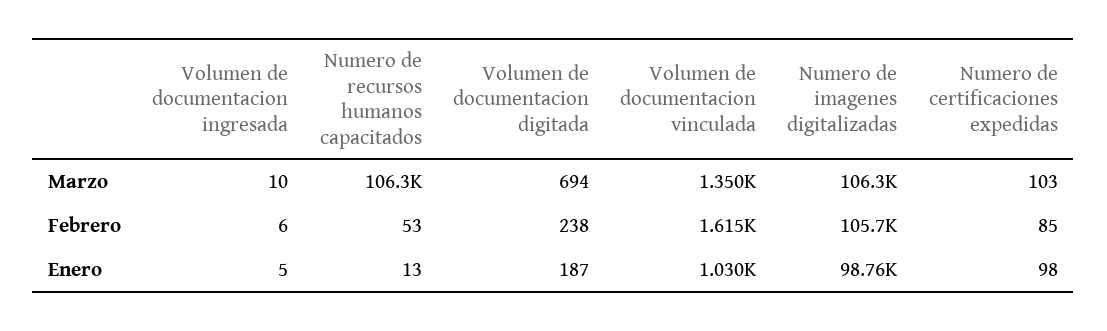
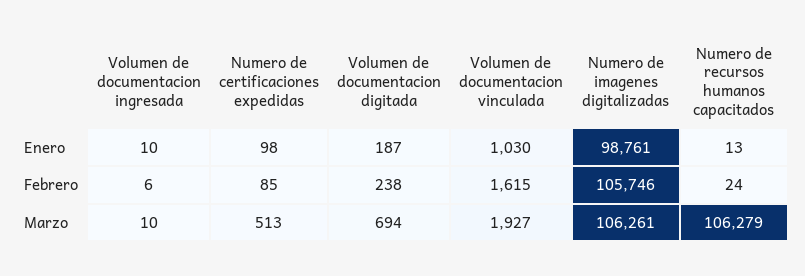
  {
    "Volumen de documentacion ingresada": {
      "Marzo": 10,
      "Febrero": 6,
-     "Enero": 5
+     "Enero": 10
    },
    "Numero de recursos humanos capacitados": {
      "Marzo": 106279,
-     "Febrero": 53,
+     "Febrero": 24,
      "Enero": 13
    },
    "Volumen de documentacion digitada": {
      "Marzo": 694,
      "Febrero": 238,
      "Enero": 187
    },
    "Volumen de documentacion vinculada": {
-     "Marzo": 1350,
+     "Marzo": 1927,
      "Febrero": 1615,
      "Enero": 1030
    },
    "Numero de imagenes digitalizadas": {
      "Marzo": 106261,
      "Febrero": 105746,
      "Enero": 98761
    },
    "Numero de certificaciones expedidas": {
-     "Marzo": 103,
+     "Marzo": 513,
      "Febrero": 85,
      "Enero": 98
    }
  }

